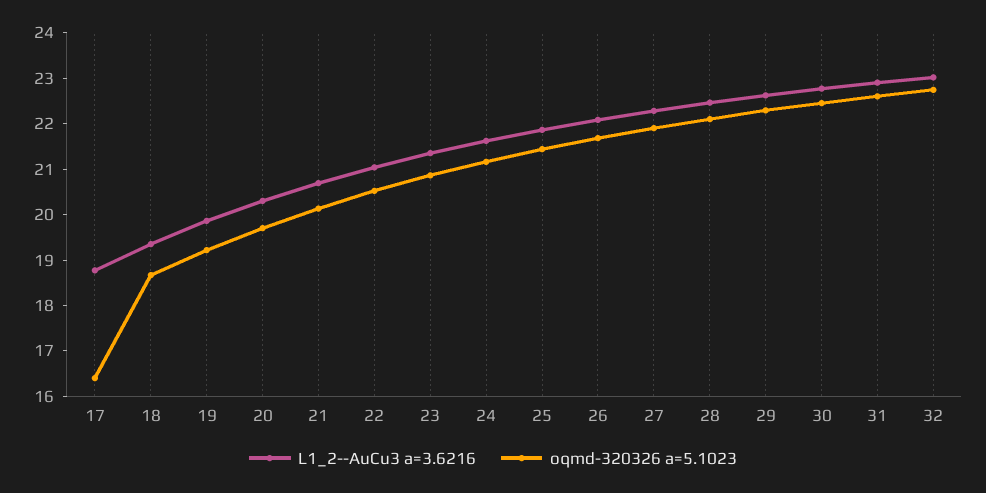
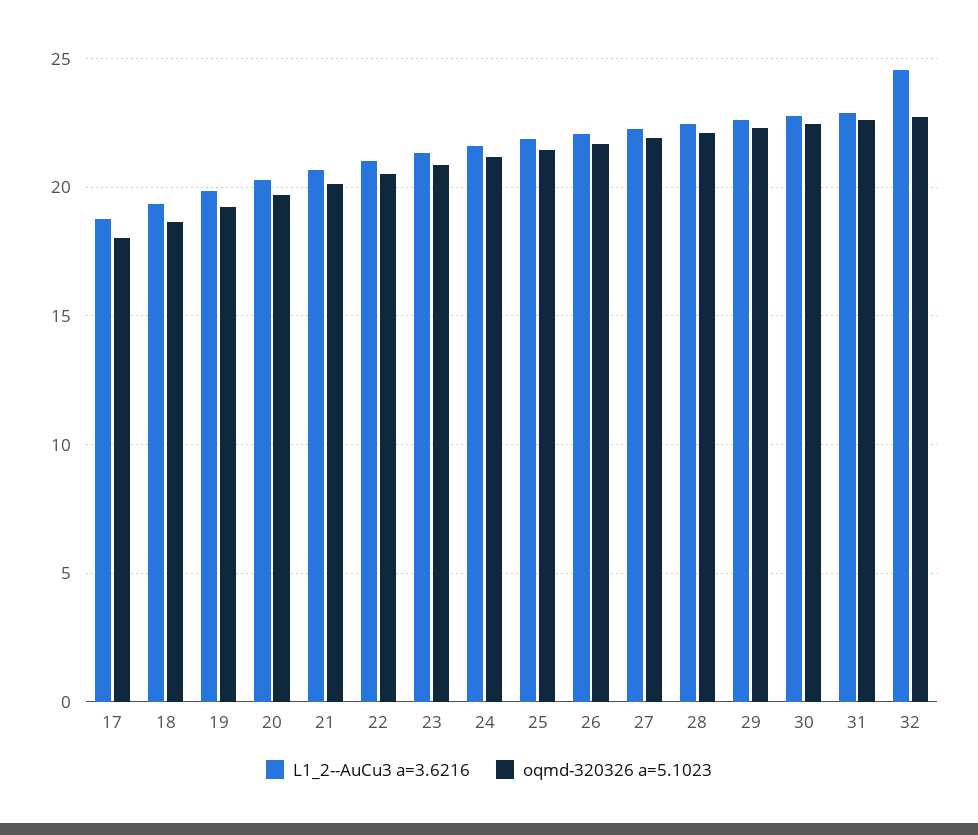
  {
    "L1_2--AuCu3 a=3.6216": {
      "17": 18.8,
      "18": 19.4,
      "19": 19.8,
      "20": 20.4,
      "21": 20.6,
      "22": 21,
      "23": 21.4,
      "24": 21.6,
      "25": 21.8,
      "26": 22,
      "27": 22.2,
      "28": 22.4,
      "29": 22.6,
      "30": 22.8,
      "31": 23,
-     "32": 23
+     "32": 24.5
    },
    "oqmd-320326 a=5.1023": {
-     "17": 16.4,
+     "17": 18,
      "18": 18.6,
      "19": 19.2,
      "20": 19.8,
      "21": 20.2,
      "22": 20.6,
      "23": 20.8,
      "24": 21.2,
      "25": 21.4,
      "26": 21.6,
      "27": 22,
      "28": 22.2,
      "29": 22.2,
      "30": 22.4,
      "31": 22.6,
      "32": 22.8
    }
  }

